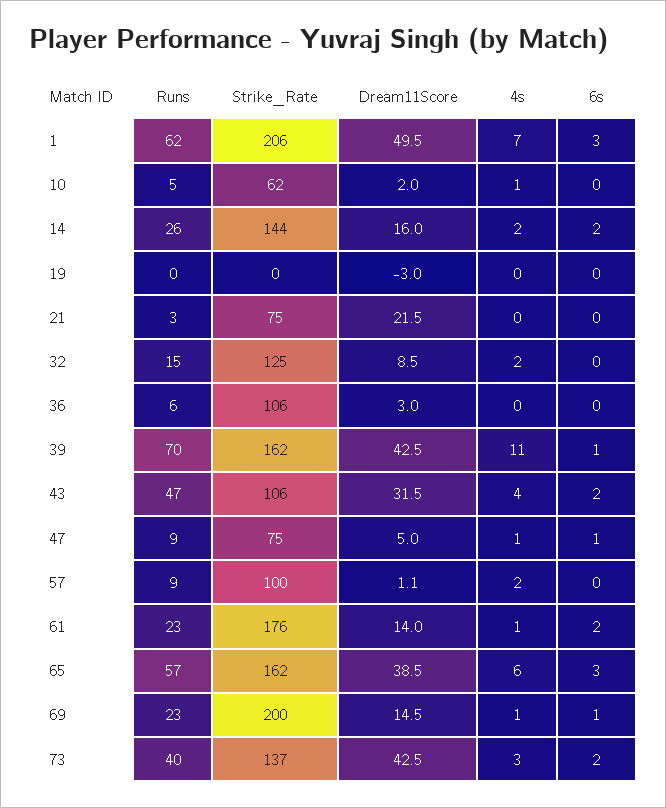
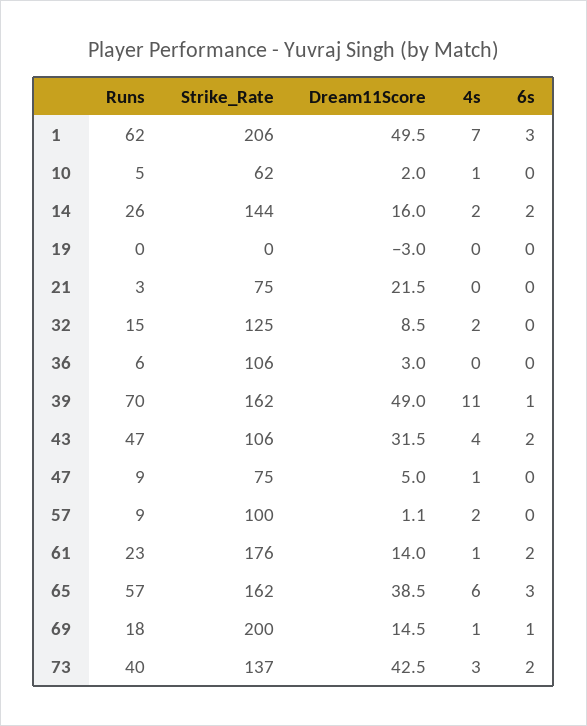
  {
    "Runs": {
      "1": 62,
      "10": 5,
      "14": 26,
      "19": 0,
      "21": 3,
      "32": 15,
      "36": 6,
      "39": 70,
      "43": 47,
      "47": 9,
      "57": 9,
      "61": 23,
      "65": 57,
-     "69": 23,
+     "69": 18,
      "73": 40
    },
    "Strike_Rate": {
      "1": 206,
      "10": 62,
      "14": 144,
      "19": 0,
      "21": 75,
      "32": 125,
      "36": 106,
      "39": 162,
      "43": 106,
      "47": 75,
      "57": 100,
      "61": 176,
      "65": 162,
      "69": 200,
      "73": 137
    },
    "Dream11Score": {
      "1": 49.5,
      "10": 2,
      "14": 16,
      "19": -3,
      "21": 21.5,
      "32": 8.5,
      "36": 3,
-     "39": 42.5,
+     "39": 49,
      "43": 31.5,
      "47": 5,
      "57": 1.1,
      "61": 14,
      "65": 38.5,
      "69": 14.5,
      "73": 42.5
    },
    "4s": {
      "1": 7,
      "10": 1,
      "14": 2,
      "19": 0,
      "21": 0,
      "32": 2,
      "36": 0,
      "39": 11,
      "43": 4,
      "47": 1,
      "57": 2,
      "61": 1,
      "65": 6,
      "69": 1,
      "73": 3
    },
    "6s": {
      "1": 3,
      "10": 0,
      "14": 2,
      "19": 0,
      "21": 0,
      "32": 0,
      "36": 0,
      "39": 1,
      "43": 2,
-     "47": 1,
+     "47": 0,
      "57": 0,
      "61": 2,
      "65": 3,
      "69": 1,
      "73": 2
    }
  }

